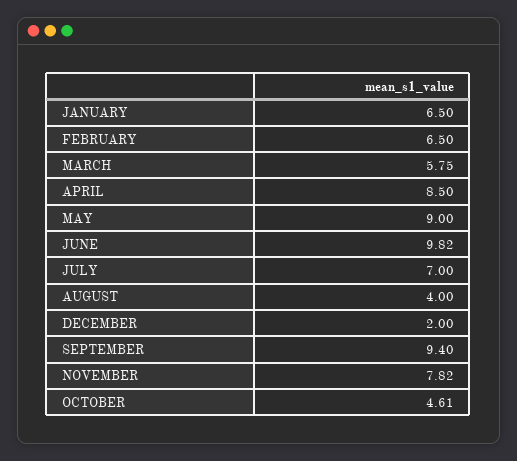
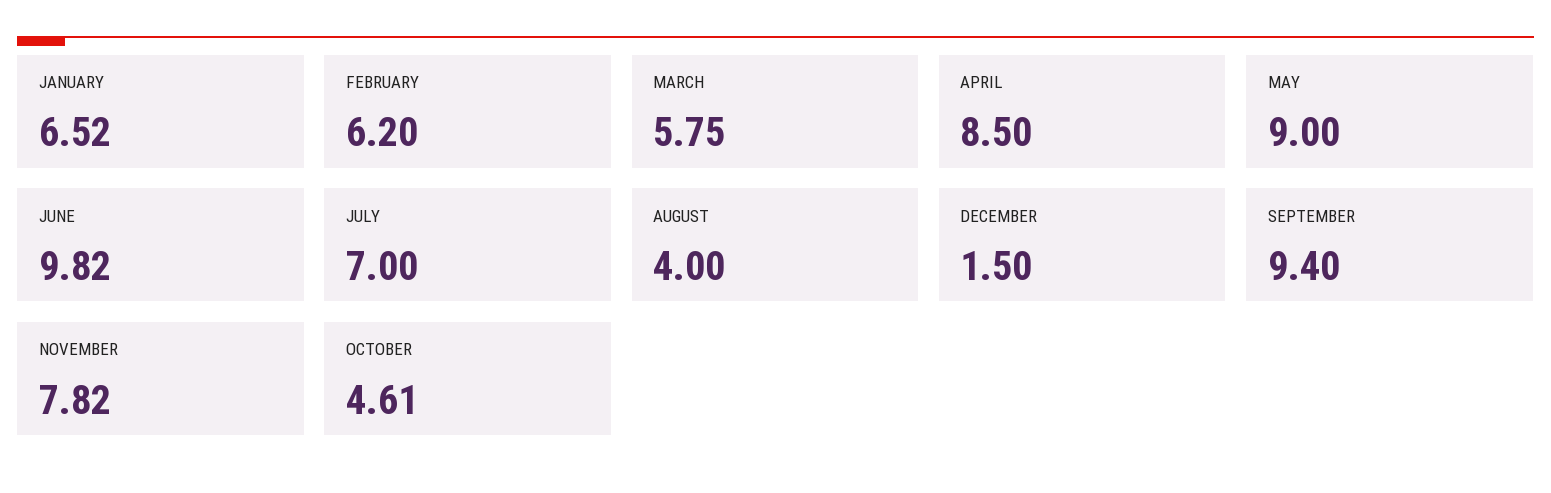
  {
-   "JANUARY": 6.5,
+   "JANUARY": 6.52,
-   "FEBRUARY": 6.5,
+   "FEBRUARY": 6.2,
    "MARCH": 5.75,
    "APRIL": 8.5,
    "MAY": 9,
    "JUNE": 9.82,
    "JULY": 7,
    "AUGUST": 4,
-   "DECEMBER": 2,
+   "DECEMBER": 1.5,
    "SEPTEMBER": 9.4,
    "NOVEMBER": 7.82,
    "OCTOBER": 4.61
  }

